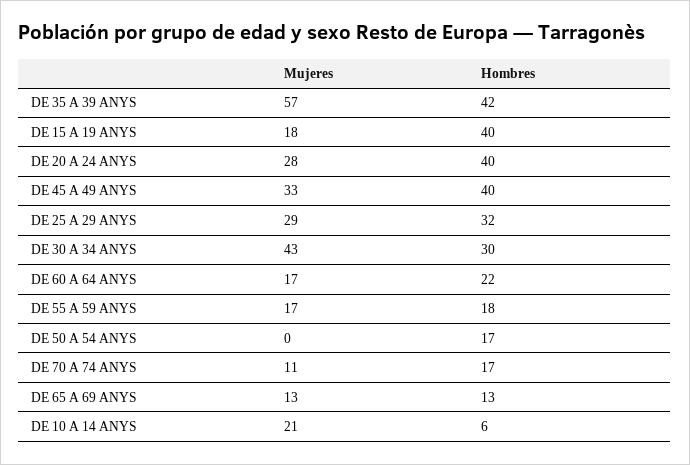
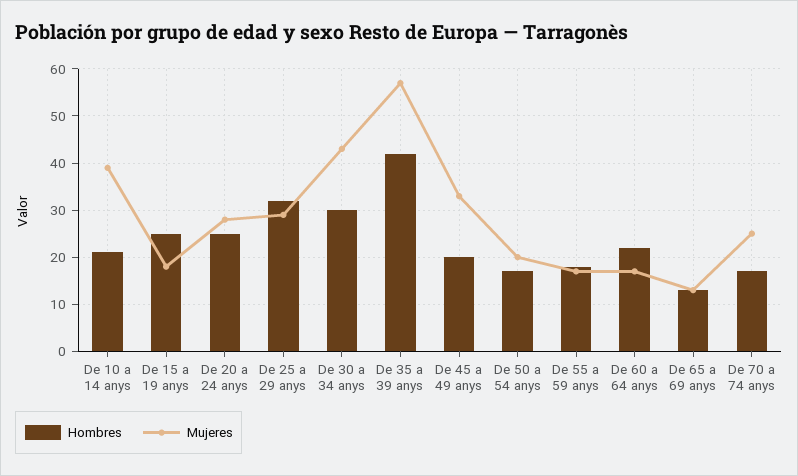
  {
    "Mujeres": {
      "DE 35 A 39 ANYS": 57,
      "DE 15 A 19 ANYS": 18,
      "DE 20 A 24 ANYS": 28,
      "DE 45 A 49 ANYS": 33,
      "DE 25 A 29 ANYS": 29,
      "DE 30 A 34 ANYS": 43,
      "DE 60 A 64 ANYS": 17,
      "DE 55 A 59 ANYS": 17,
-     "DE 50 A 54 ANYS": 0,
+     "DE 50 A 54 ANYS": 20,
-     "DE 70 A 74 ANYS": 11,
+     "DE 70 A 74 ANYS": 25,
      "DE 65 A 69 ANYS": 13,
-     "DE 10 A 14 ANYS": 21
+     "DE 10 A 14 ANYS": 40
    },
    "Hombres": {
      "DE 35 A 39 ANYS": 42,
-     "DE 15 A 19 ANYS": 40,
+     "DE 15 A 19 ANYS": 25,
-     "DE 20 A 24 ANYS": 40,
+     "DE 20 A 24 ANYS": 25,
-     "DE 45 A 49 ANYS": 40,
+     "DE 45 A 49 ANYS": 20,
      "DE 25 A 29 ANYS": 32,
      "DE 30 A 34 ANYS": 30,
      "DE 60 A 64 ANYS": 22,
      "DE 55 A 59 ANYS": 18,
      "DE 50 A 54 ANYS": 17,
      "DE 70 A 74 ANYS": 17,
      "DE 65 A 69 ANYS": 13,
-     "DE 10 A 14 ANYS": 6
+     "DE 10 A 14 ANYS": 20
    }
  }

